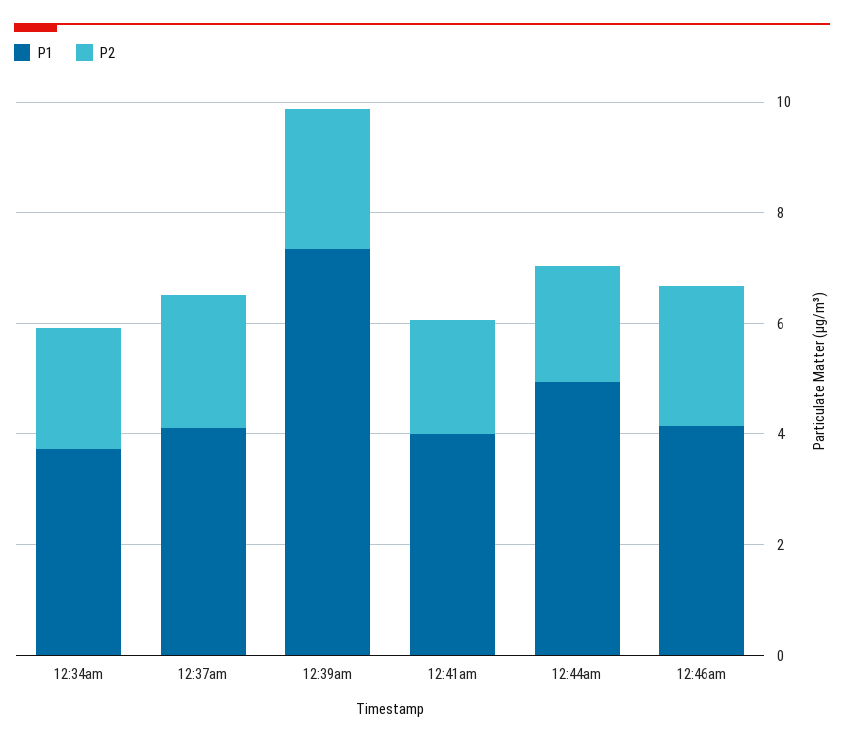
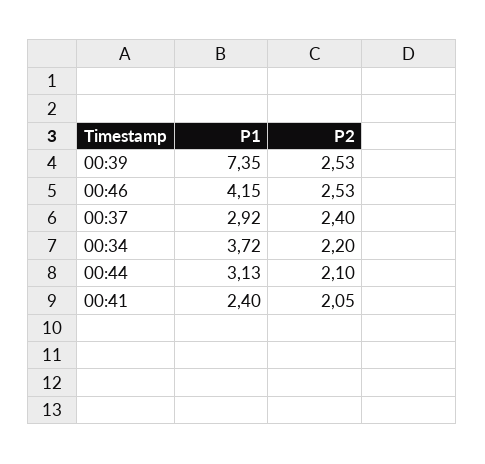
  {
    "P1": {
      "12:34am": 3.72,
-     "12:37am": 4,
+     "12:37am": 2.92,
      "12:39am": 7.35,
-     "12:41am": 4,
+     "12:41am": 2.4,
-     "12:44am": 5,
+     "12:44am": 3.13,
      "12:46am": 4.15
    },
    "P2": {
      "12:34am": 2.2,
      "12:37am": 2.4,
      "12:39am": 2.53,
      "12:41am": 2.05,
      "12:44am": 2.1,
      "12:46am": 2.53
    }
  }

